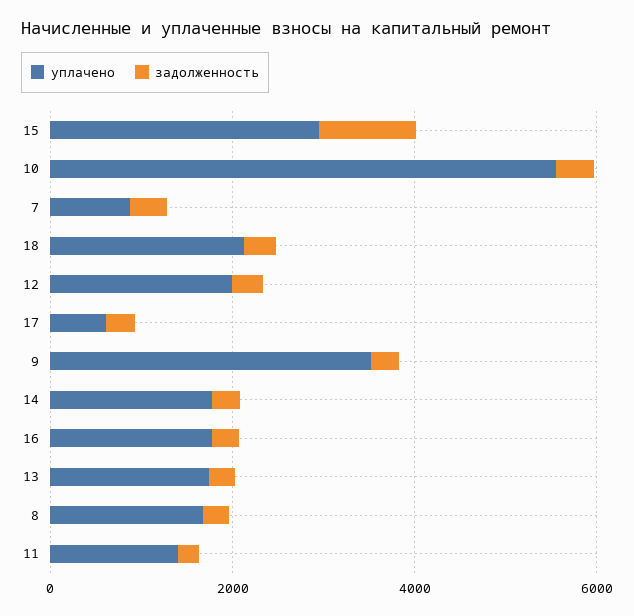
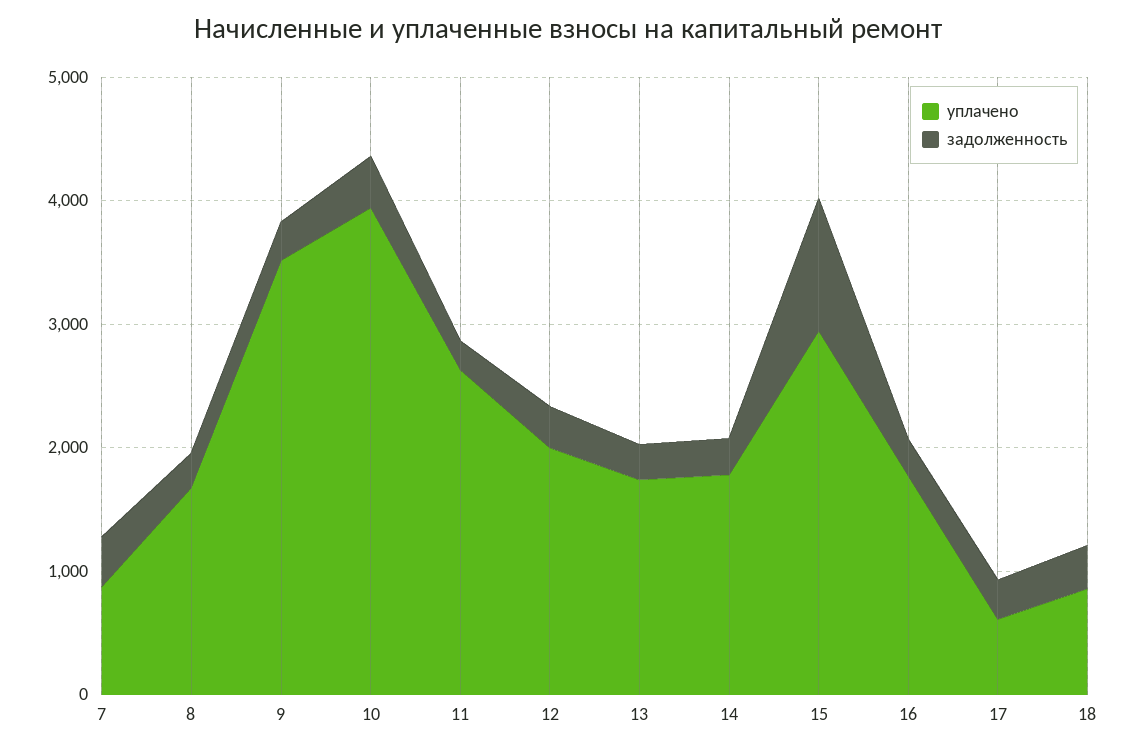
  {
    "уплачено": {
      "15": 3000,
-     "10": 5500,
+     "10": 4000,
      "7": 800,
-     "18": 2000,
+     "18": 800,
      "12": 2000,
      "17": 600,
      "9": 3600,
      "14": 1800,
      "16": 1800,
      "13": 1800,
      "8": 1600,
-     "11": 1500
+     "11": 2600
    },
    "задолженность": {
      "15": 1000,
      "10": 400,
      "7": 400,
      "18": 400,
      "12": 400,
      "17": 400,
      "9": 400,
      "14": 200,
      "16": 200,
      "13": 200,
      "8": 200,
      "11": 200
    }
  }

